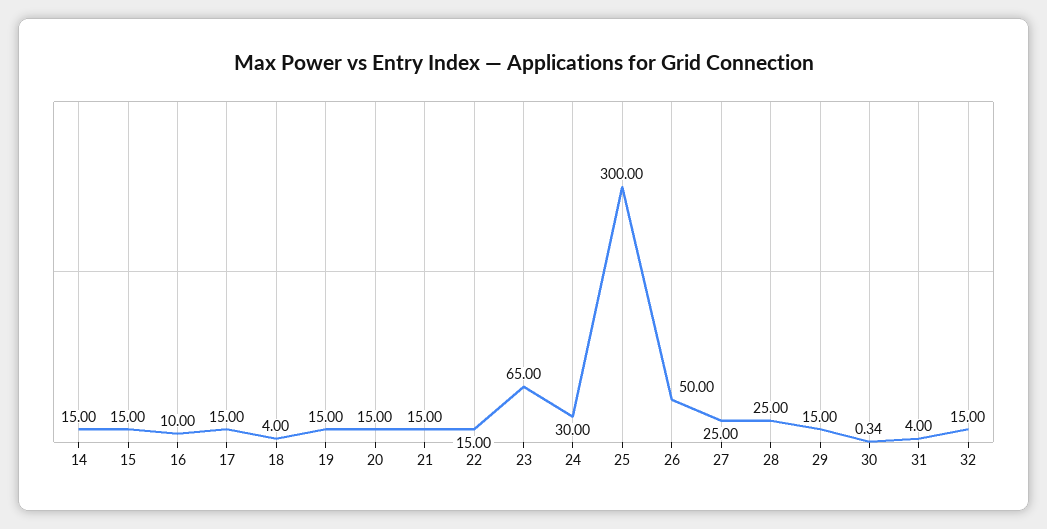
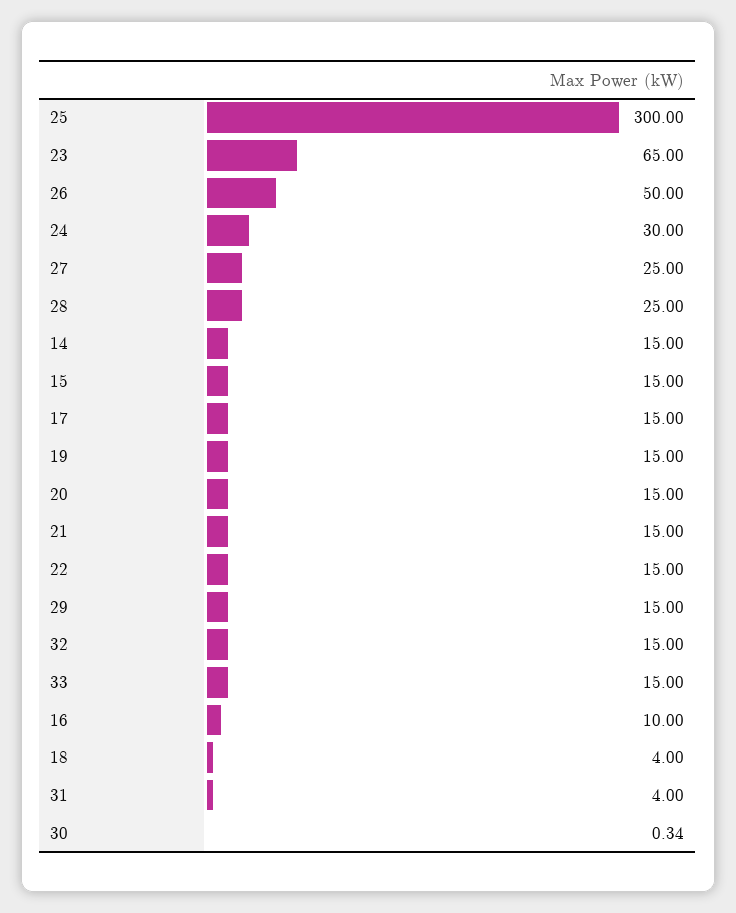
  {
    "14": 15,
    "15": 15,
    "16": 10,
    "17": 15,
    "18": 4,
    "19": 15,
    "20": 15,
    "21": 15,
    "22": 15,
    "23": 65,
    "24": 30,
    "25": 300,
    "26": 50,
    "27": 25,
    "28": 25,
    "29": 15,
    "30": 0.34,
    "31": 4,
-   "32": 15
+   "32": 15,
+   "33": 15
  }

